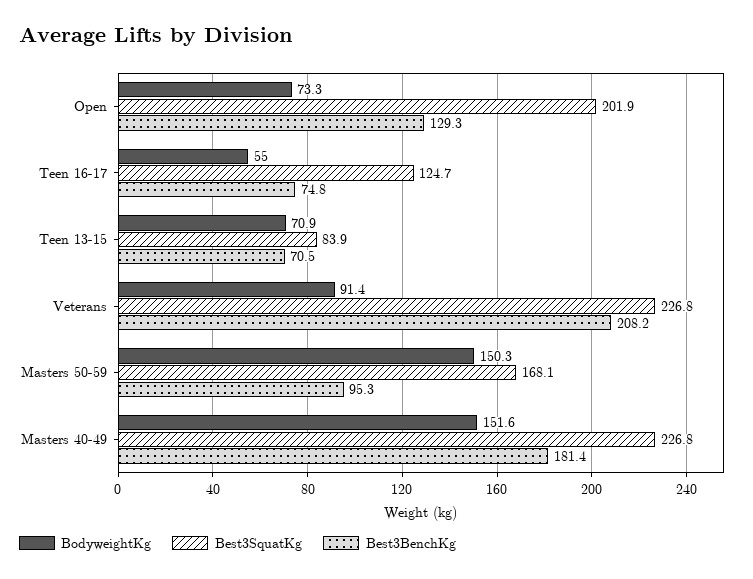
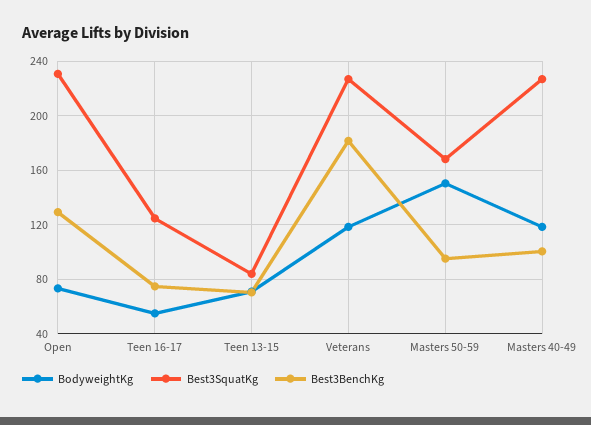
  {
    "BodyweightKg": {
      "Open": 73.3,
      "Teen 16-17": 55,
      "Teen 13-15": 70.9,
-     "Veterans": 91.4,
+     "Veterans": 120,
      "Masters 50-59": 150.3,
-     "Masters 40-49": 151.6
+     "Masters 40-49": 120
    },
    "Best3SquatKg": {
-     "Open": 201.9,
+     "Open": 230,
      "Teen 16-17": 124.7,
      "Teen 13-15": 83.9,
      "Veterans": 226.8,
      "Masters 50-59": 168.1,
      "Masters 40-49": 226.8
    },
    "Best3BenchKg": {
      "Open": 129.3,
      "Teen 16-17": 74.8,
      "Teen 13-15": 70.5,
-     "Veterans": 208.2,
+     "Veterans": 180,
      "Masters 50-59": 95.3,
-     "Masters 40-49": 181.4
+     "Masters 40-49": 100
    }
  }

